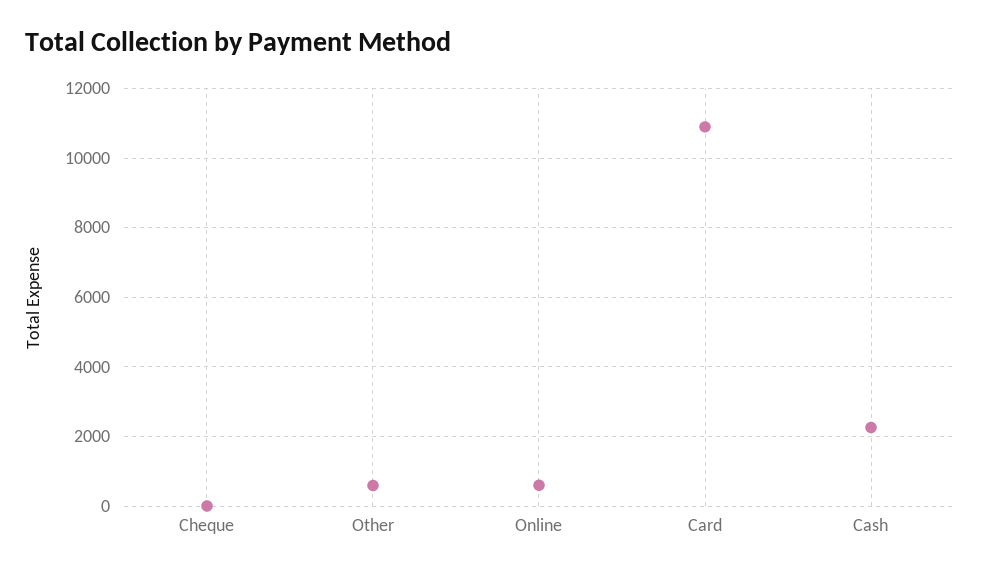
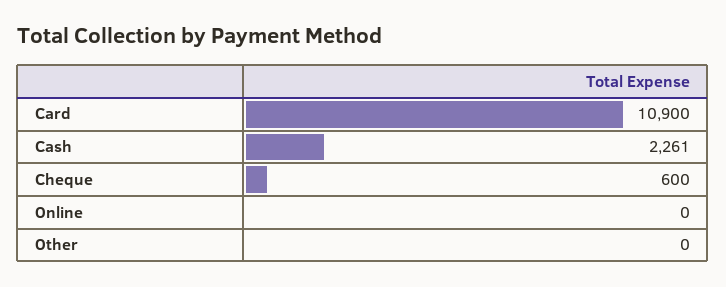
  {
-   "Cheque": 0,
+   "Cheque": 600,
-   "Other": 600,
+   "Other": 0,
-   "Online": 600,
+   "Online": 0,
    "Card": 10900,
    "Cash": 2261
  }

